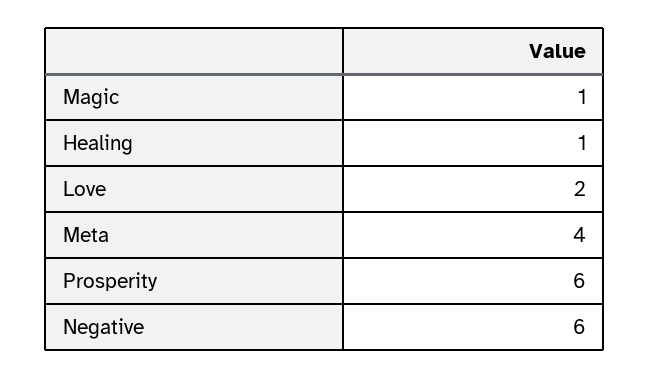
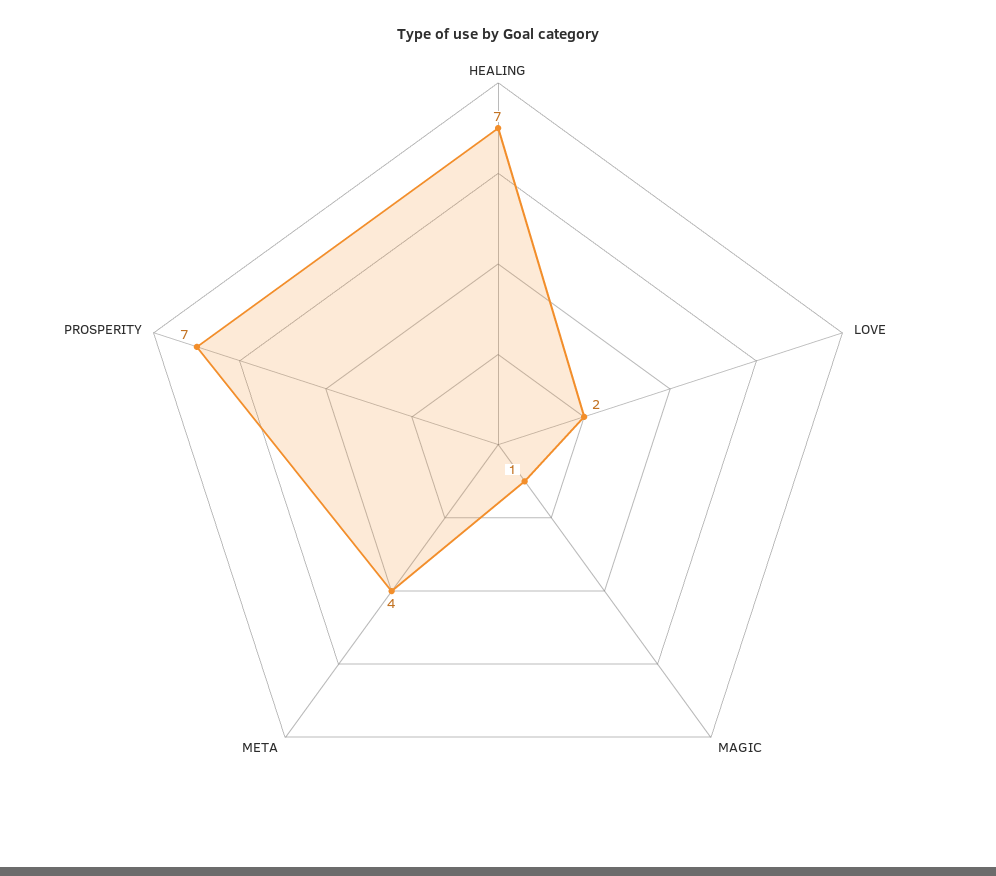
  {
    "Magic": 1,
-   "Healing": 1,
+   "Healing": 7,
    "Love": 2,
    "Meta": 4,
-   "Prosperity": 6,
+   "Prosperity": 7
-   "Negative": 6
  }

